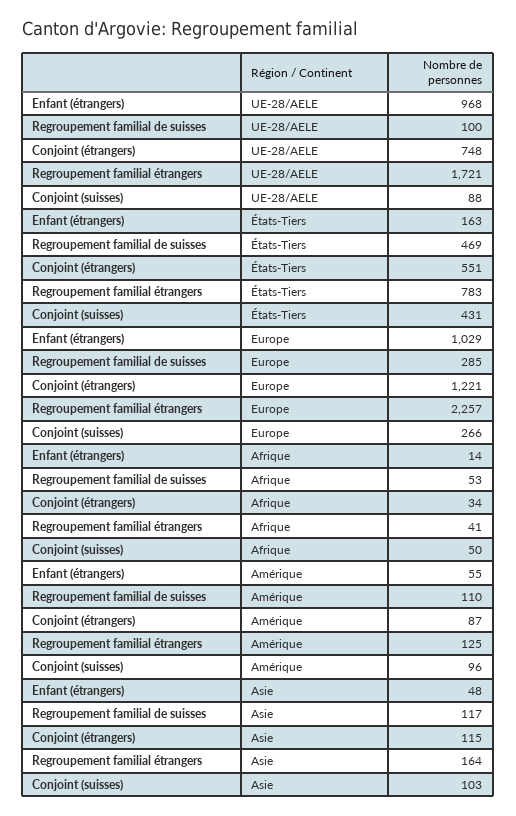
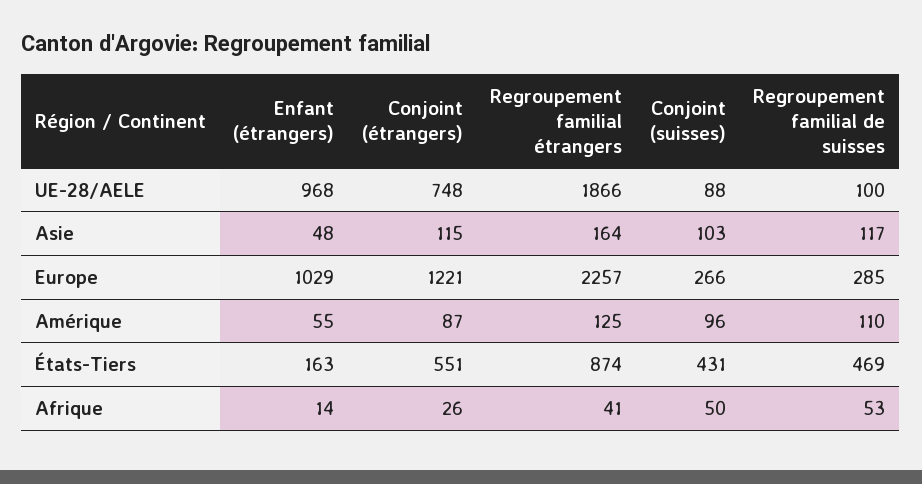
  {
    "Enfant (étrangers)": {
      "UE-28/AELE": 968,
      "États-Tiers": 163,
      "Europe": 1029,
      "Afrique": 14,
      "Amérique": 55,
      "Asie": 48
    },
    "Regroupement familial de suisses": {
      "UE-28/AELE": 100,
      "États-Tiers": 469,
      "Europe": 285,
      "Afrique": 53,
      "Amérique": 110,
      "Asie": 117
    },
    "Conjoint (étrangers)": {
      "UE-28/AELE": 748,
      "États-Tiers": 551,
      "Europe": 1221,
-     "Afrique": 34,
+     "Afrique": 26,
      "Amérique": 87,
      "Asie": 115
    },
    "Regroupement familial étrangers": {
-     "UE-28/AELE": 1721,
+     "UE-28/AELE": 1866,
-     "États-Tiers": 783,
+     "États-Tiers": 874,
      "Europe": 2257,
      "Afrique": 41,
      "Amérique": 125,
      "Asie": 164
    },
    "Conjoint (suisses)": {
      "UE-28/AELE": 88,
      "États-Tiers": 431,
      "Europe": 266,
      "Afrique": 50,
      "Amérique": 96,
      "Asie": 103
    }
  }

